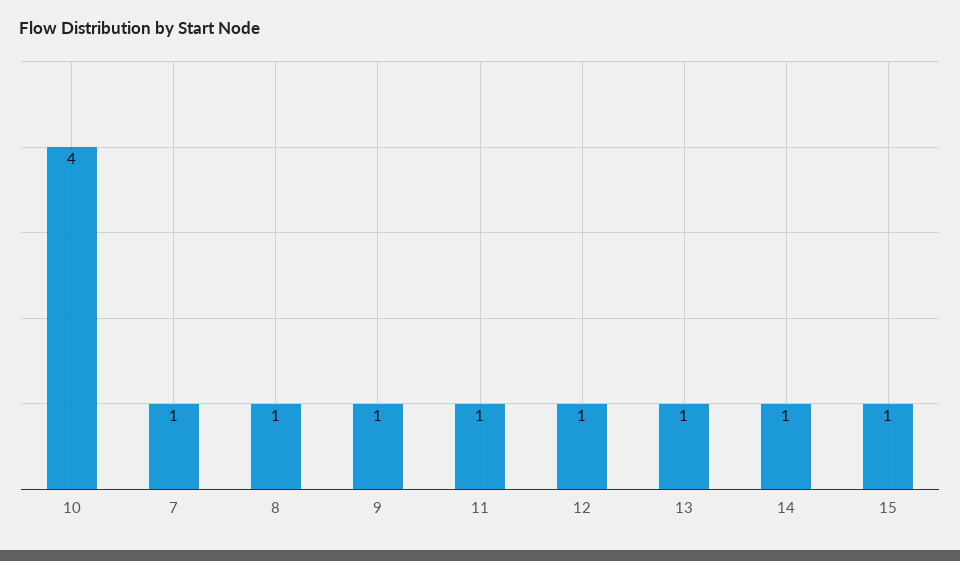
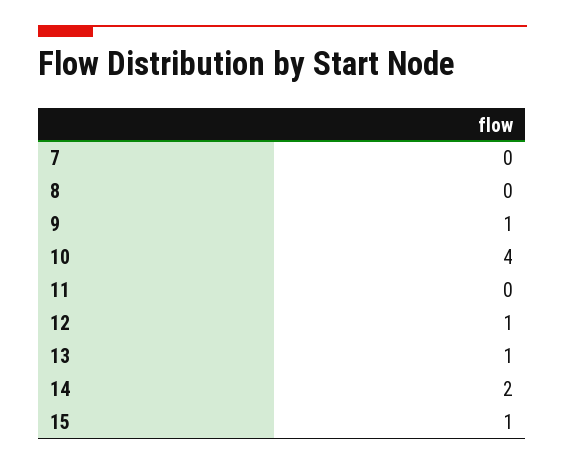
  {
    "10": 4,
-   "7": 1,
+   "7": 0,
-   "8": 1,
+   "8": 0,
    "9": 1,
-   "11": 1,
+   "11": 0,
    "12": 1,
    "13": 1,
-   "14": 1,
+   "14": 2,
    "15": 1
  }

